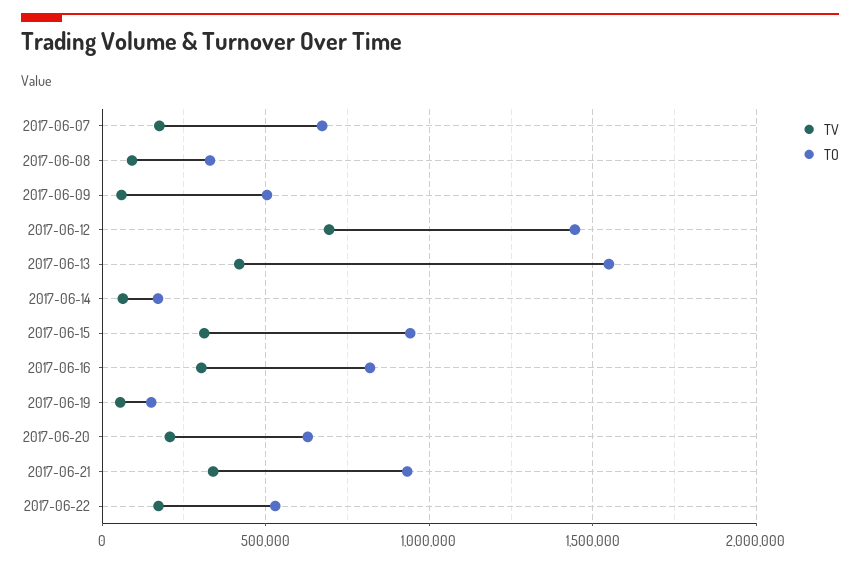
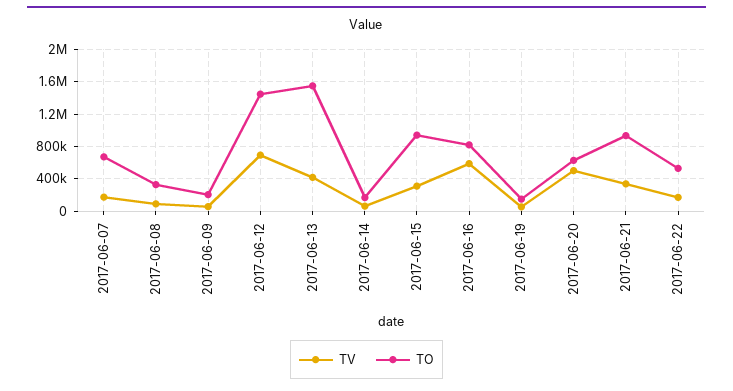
  {
    "TV": {
      "2017-06-07": 200000,
      "2017-06-08": 100000,
      "2017-06-09": 50000,
      "2017-06-12": 700000,
      "2017-06-13": 400000,
      "2017-06-14": 50000,
      "2017-06-15": 300000,
-     "2017-06-16": 300000,
+     "2017-06-16": 600000,
      "2017-06-19": 50000,
-     "2017-06-20": 200000,
+     "2017-06-20": 500000,
      "2017-06-21": 350000,
      "2017-06-22": 150000
    },
    "TO": {
      "2017-06-07": 650000,
      "2017-06-08": 350000,
-     "2017-06-09": 500000,
+     "2017-06-09": 200000,
      "2017-06-12": 1450000,
      "2017-06-13": 1550000,
      "2017-06-14": 150000,
      "2017-06-15": 950000,
      "2017-06-16": 800000,
      "2017-06-19": 150000,
      "2017-06-20": 650000,
      "2017-06-21": 950000,
      "2017-06-22": 550000
    }
  }

